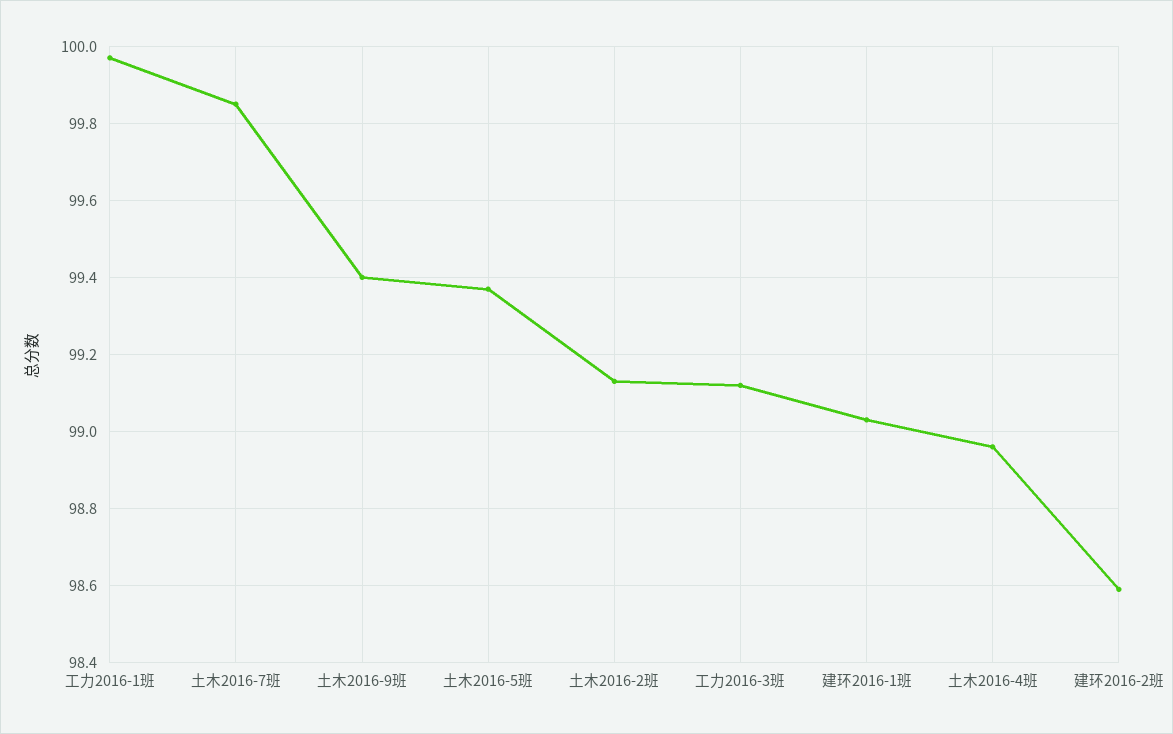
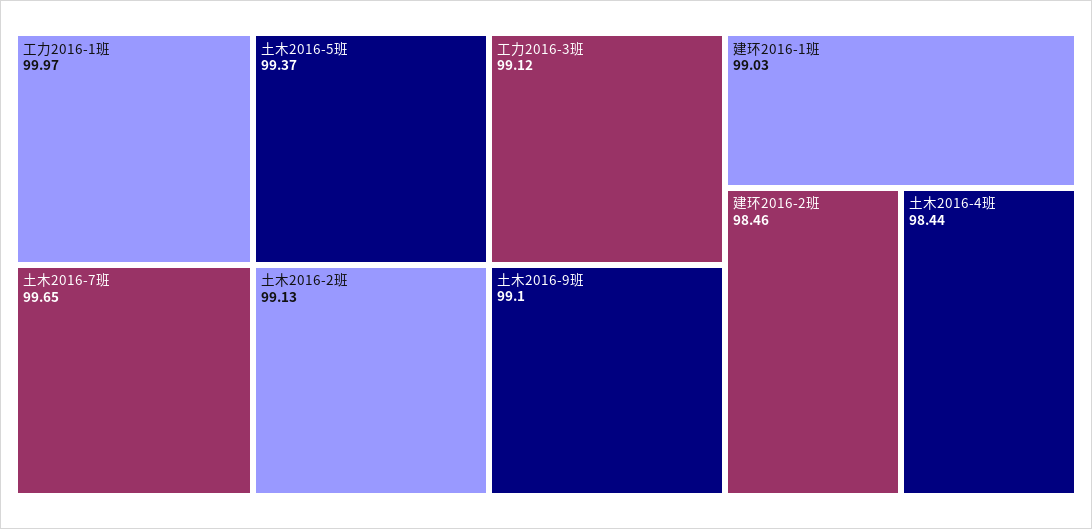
  {
    "工力2016-1班": 99.97,
-   "土木2016-7班": 99.85,
+   "土木2016-7班": 99.65,
-   "土木2016-9班": 99.4,
+   "土木2016-9班": 99.1,
    "土木2016-5班": 99.37,
    "土木2016-2班": 99.13,
    "工力2016-3班": 99.12,
    "建环2016-1班": 99.03,
-   "土木2016-4班": 98.95,
+   "土木2016-4班": 98.44,
-   "建环2016-2班": 98.6
+   "建环2016-2班": 98.46
  }

